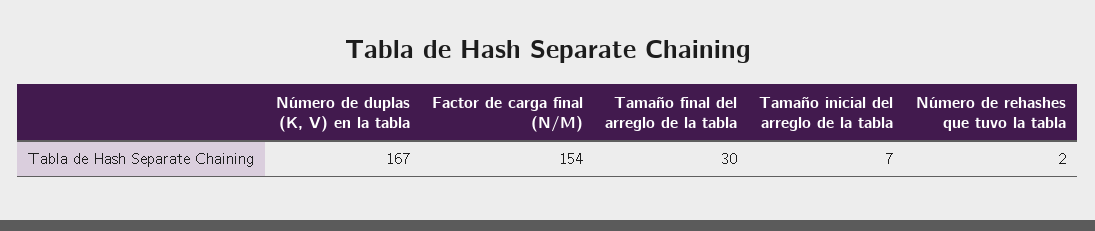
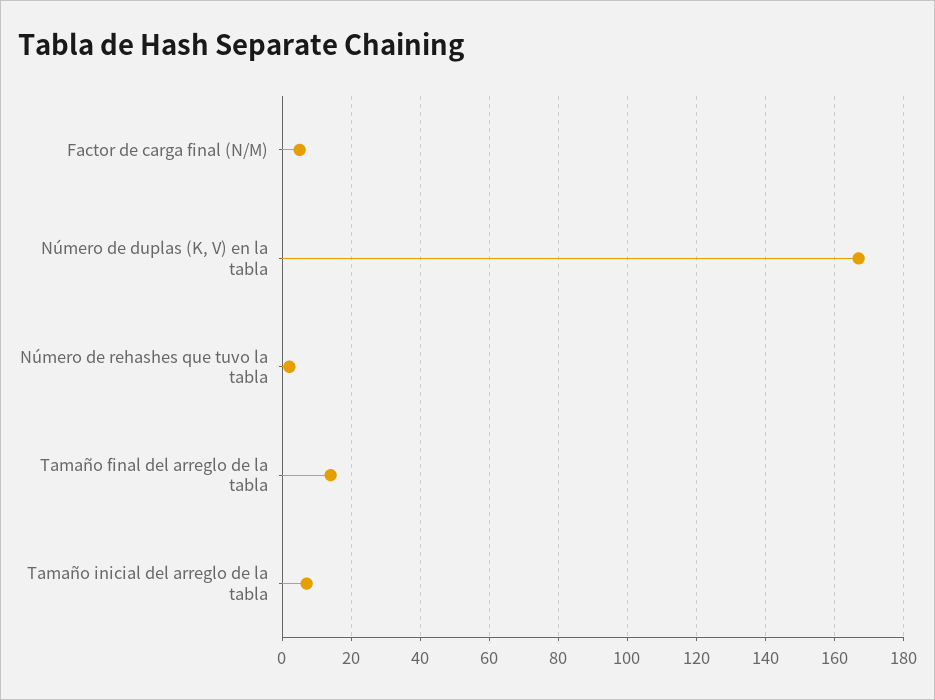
  {
    "Número de duplas (K, V) en la tabla": 167,
-   "Factor de carga final (N/M)": 154,
+   "Factor de carga final (N/M)": 5,
-   "Tamaño final del arreglo de la tabla": 30,
+   "Tamaño final del arreglo de la tabla": 15,
    "Tamaño inicial del arreglo de la tabla": 7,
    "Número de rehashes que tuvo la tabla": 2
  }

